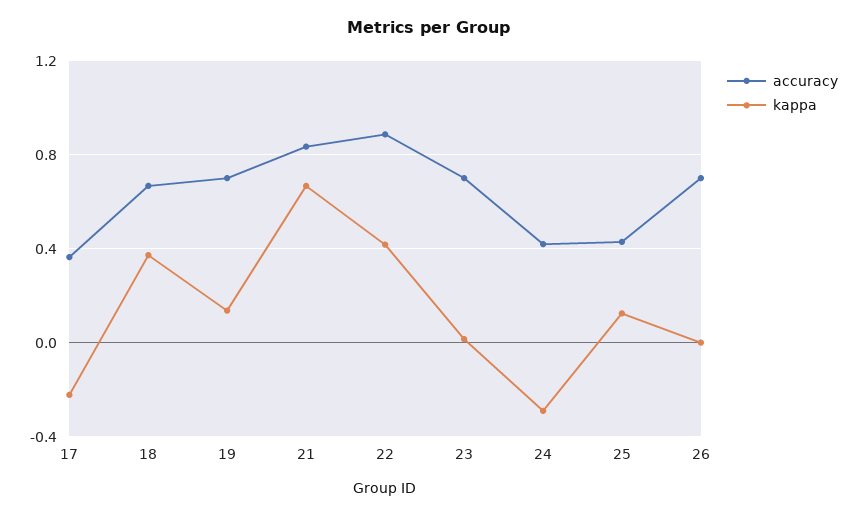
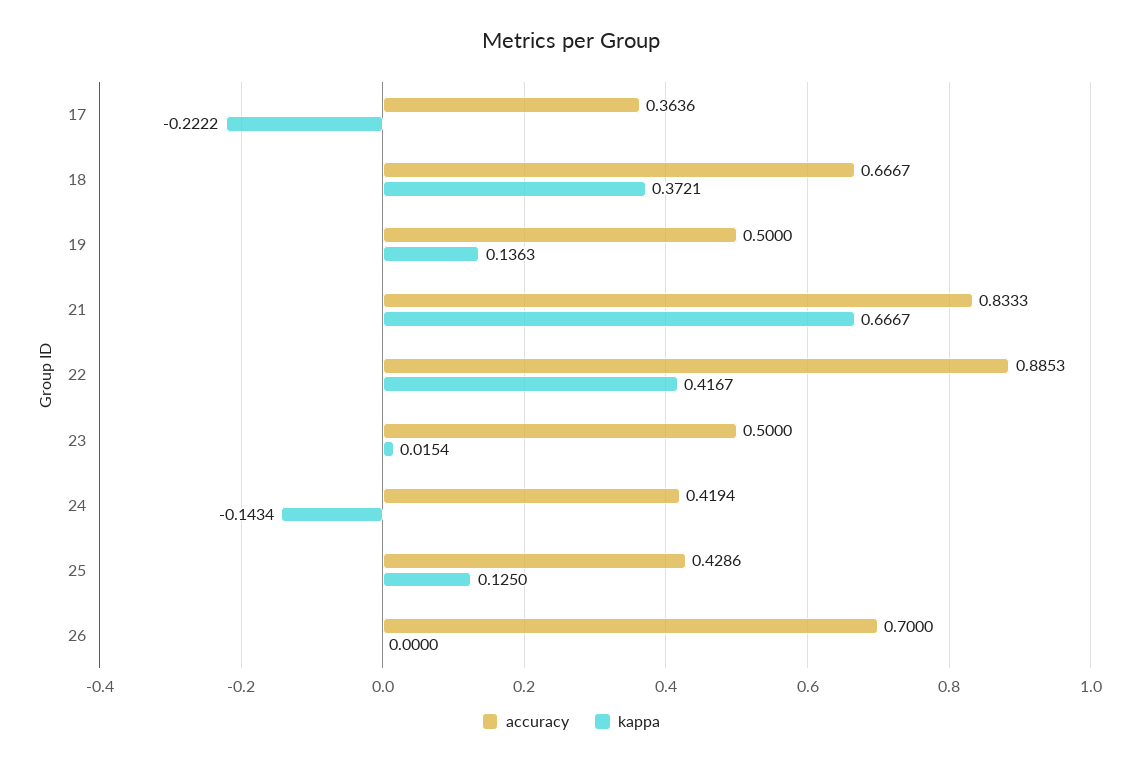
  {
    "accuracy": {
      "17": 0.3636,
      "18": 0.6667,
-     "19": 0.7,
+     "19": 0.5,
      "21": 0.8333,
      "22": 0.8853,
-     "23": 0.7,
+     "23": 0.5,
      "24": 0.4194,
      "25": 0.4286,
      "26": 0.7
    },
    "kappa": {
      "17": -0.2222,
      "18": 0.3721,
      "19": 0.1363,
      "21": 0.6667,
      "22": 0.4167,
      "23": 0.0154,
-     "24": -0.3,
+     "24": -0.1434,
      "25": 0.125,
      "26": 0
    }
  }

